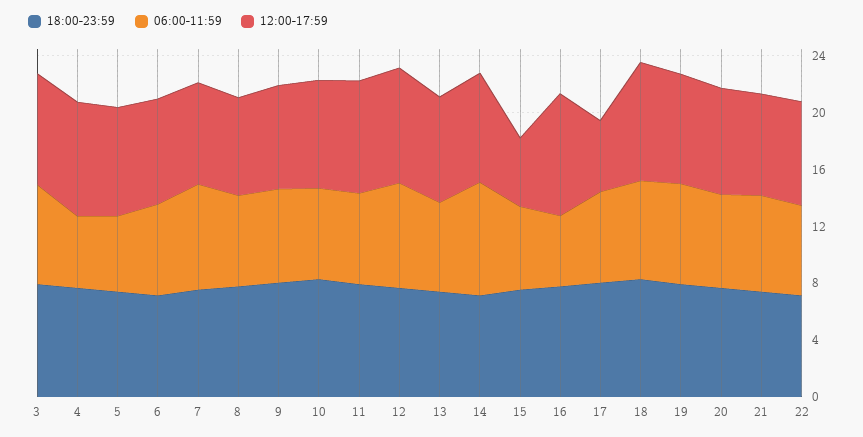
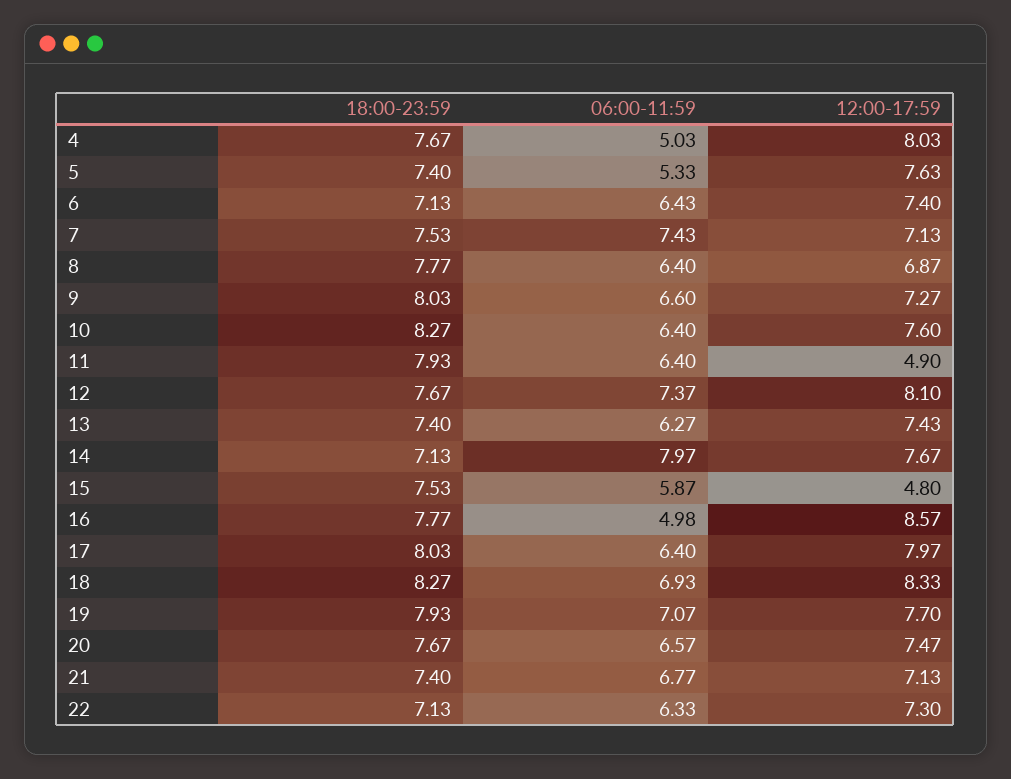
  {
    "18:00-23:59": {
-     "3": 8,
      "4": 7.67,
      "5": 7.4,
      "6": 7.13,
      "7": 7.53,
      "8": 7.77,
      "9": 8.03,
      "10": 8.27,
      "11": 7.93,
      "12": 7.67,
      "13": 7.4,
      "14": 7.13,
      "15": 7.53,
      "16": 7.77,
      "17": 8.03,
      "18": 8.27,
      "19": 7.93,
      "20": 7.67,
      "21": 7.4,
      "22": 7.13
    },
    "06:00-11:59": {
-     "3": 7,
      "4": 5.03,
      "5": 5.33,
      "6": 6.43,
      "7": 7.43,
      "8": 6.4,
      "9": 6.6,
      "10": 6.4,
      "11": 6.4,
      "12": 7.37,
      "13": 6.27,
      "14": 7.97,
      "15": 5.87,
      "16": 4.98,
      "17": 6.4,
      "18": 6.93,
      "19": 7.07,
      "20": 6.57,
      "21": 6.77,
      "22": 6.33
    },
    "12:00-17:59": {
-     "3": 8,
      "4": 8.03,
      "5": 7.63,
      "6": 7.4,
      "7": 7.13,
      "8": 6.87,
      "9": 7.27,
      "10": 7.6,
-     "11": 8,
+     "11": 4.9,
      "12": 8.1,
      "13": 7.43,
      "14": 7.67,
      "15": 4.8,
      "16": 8.57,
-     "17": 5,
+     "17": 7.97,
      "18": 8.33,
      "19": 7.7,
      "20": 7.47,
      "21": 7.13,
      "22": 7.3
    }
  }

